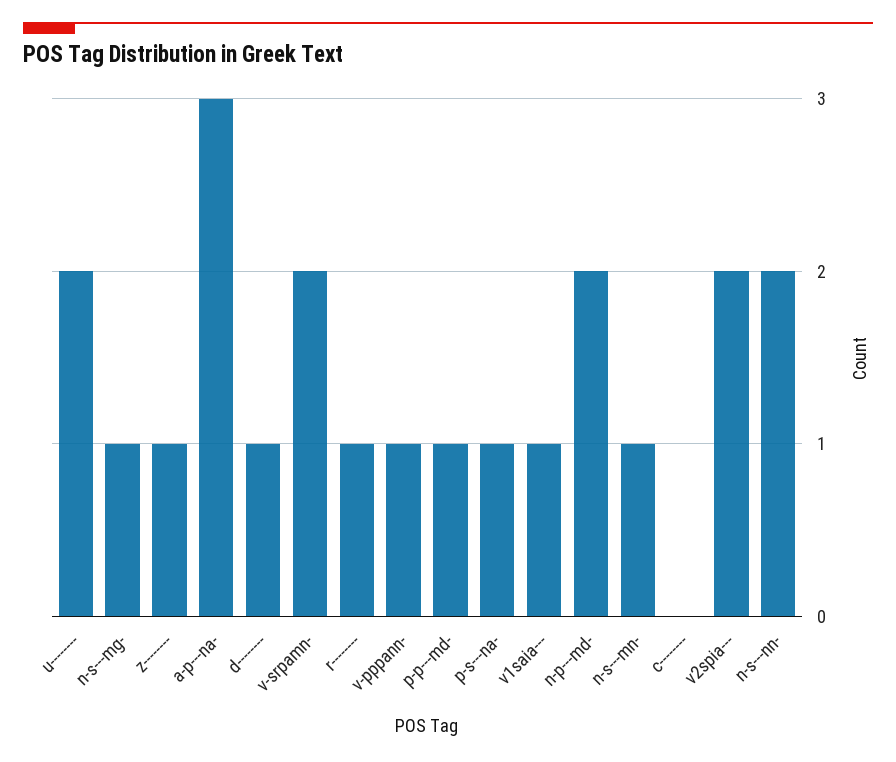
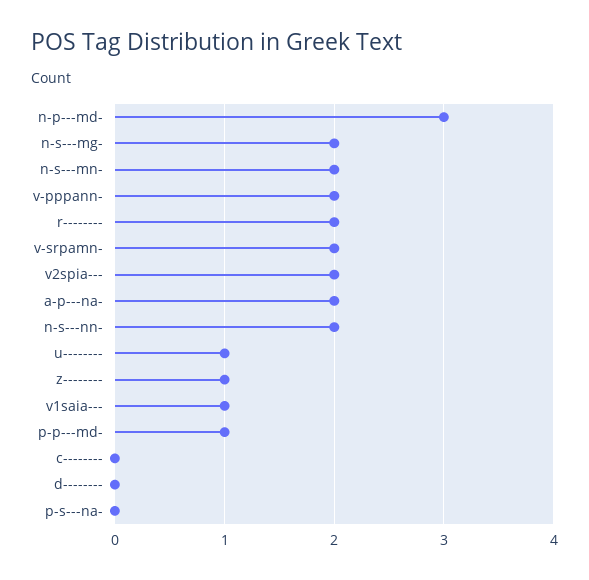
  {
-   "u--------": 2,
+   "u--------": 1,
-   "n-s---mg-": 1,
+   "n-s---mg-": 2,
    "z--------": 1,
-   "a-p---na-": 3,
+   "a-p---na-": 2,
-   "d--------": 1,
+   "d--------": 0,
    "v-srpamn-": 2,
-   "r--------": 1,
+   "r--------": 2,
-   "v-pppann-": 1,
+   "v-pppann-": 2,
    "p-p---md-": 1,
-   "p-s---na-": 1,
+   "p-s---na-": 0,
    "v1saia---": 1,
-   "n-p---md-": 2,
+   "n-p---md-": 3,
-   "n-s---mn-": 1,
+   "n-s---mn-": 2,
    "c--------": 0,
    "v2spia---": 2,
    "n-s---nn-": 2
  }

